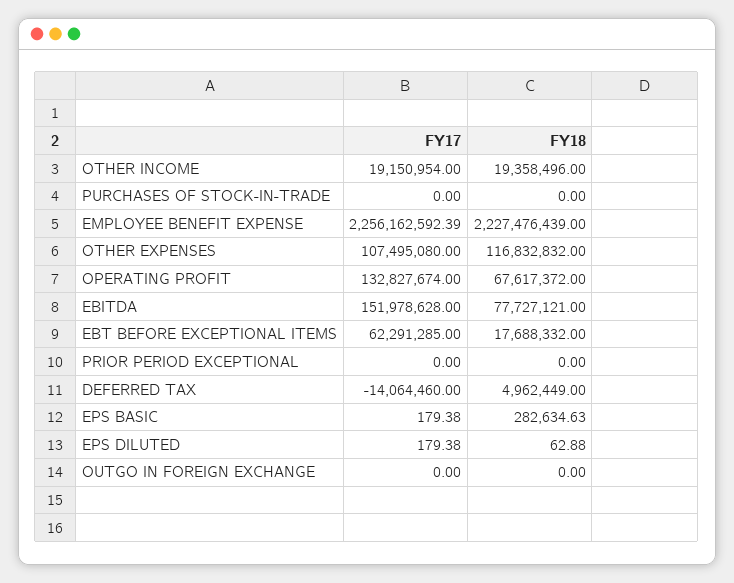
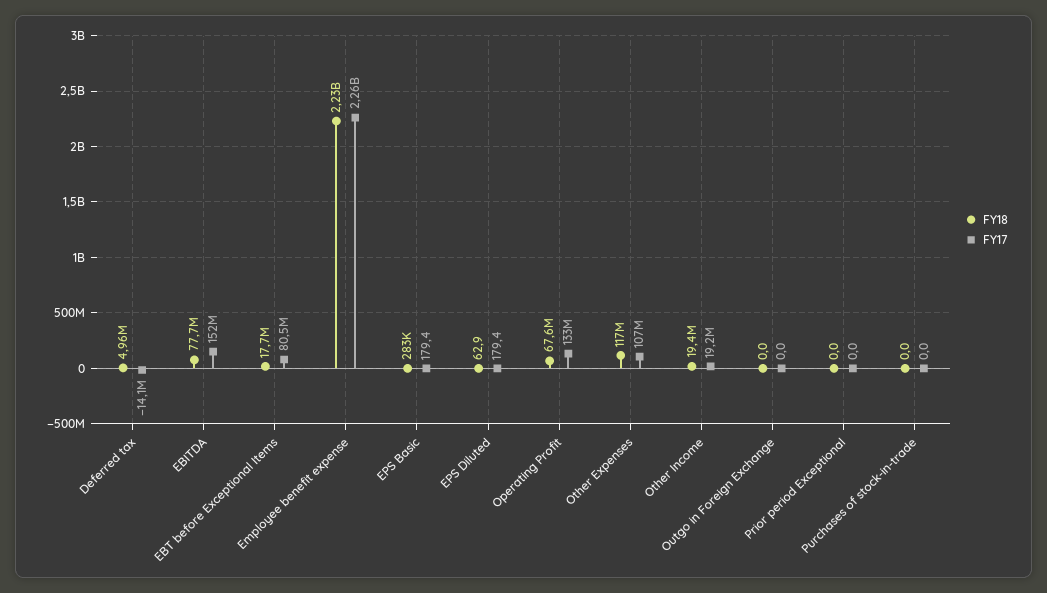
  {
    "FY17": {
      "OTHER INCOME": 19150954,
      "PURCHASES OF STOCK-IN-TRADE": 0,
      "EMPLOYEE BENEFIT EXPENSE": 2256162592.39,
      "OTHER EXPENSES": 107495080,
      "OPERATING PROFIT": 132827674,
      "EBITDA": 151978628,
-     "EBT BEFORE EXCEPTIONAL ITEMS": 62291285,
+     "EBT BEFORE EXCEPTIONAL ITEMS": 80500000,
      "PRIOR PERIOD EXCEPTIONAL": 0,
      "DEFERRED TAX": -14064460,
      "EPS BASIC": 179.38,
      "EPS DILUTED": 179.38,
      "OUTGO IN FOREIGN EXCHANGE": 0
    },
    "FY18": {
      "OTHER INCOME": 19358496,
      "PURCHASES OF STOCK-IN-TRADE": 0,
      "EMPLOYEE BENEFIT EXPENSE": 2227476439,
      "OTHER EXPENSES": 116832832,
      "OPERATING PROFIT": 67617372,
      "EBITDA": 77727121,
      "EBT BEFORE EXCEPTIONAL ITEMS": 17688332,
      "PRIOR PERIOD EXCEPTIONAL": 0,
      "DEFERRED TAX": 4962449,
      "EPS BASIC": 282634.63,
      "EPS DILUTED": 62.88,
      "OUTGO IN FOREIGN EXCHANGE": 0
    }
  }

